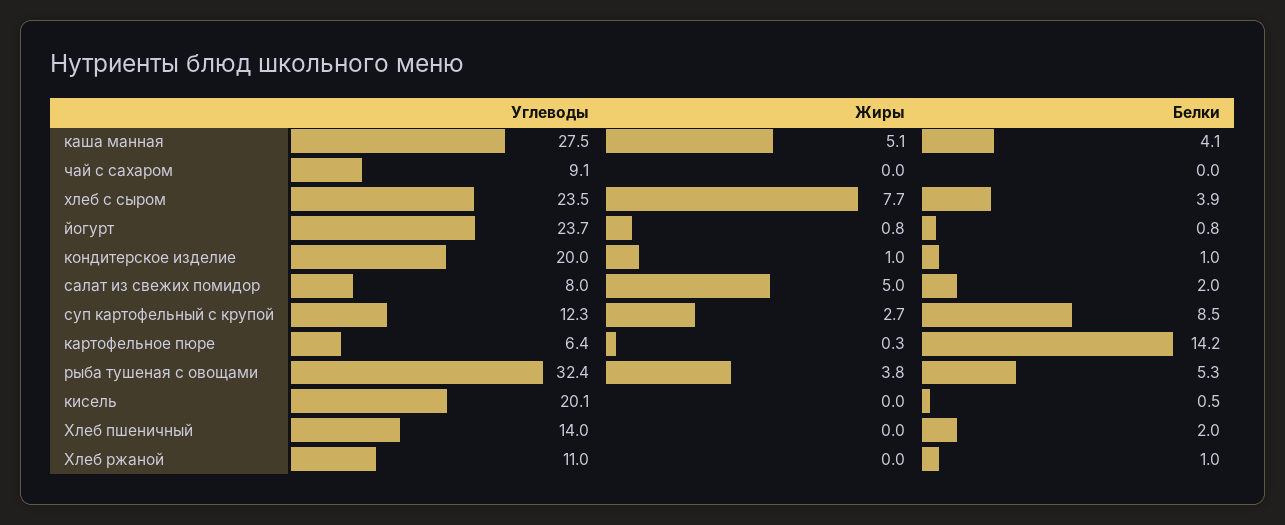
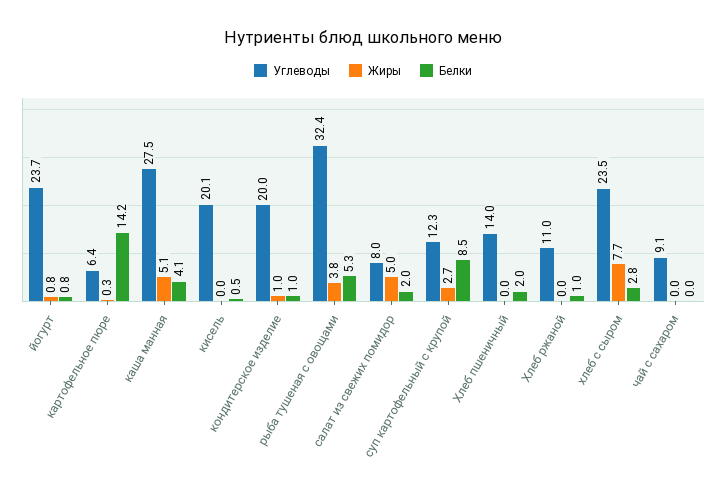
  {
    "Углеводы": {
      "каша манная": 27.5,
      "чай с сахаром": 9.1,
      "хлеб с сыром": 23.5,
      "йогурт": 23.7,
      "кондитерское изделие": 20,
      "салат из свежих помидор": 8,
      "суп картофельный с крупой": 12.3,
      "картофельное пюре": 6.4,
      "рыба тушеная с овощами": 32.4,
      "кисель": 20.1,
      "Хлеб пшеничный": 14,
      "Хлеб ржаной": 11
    },
    "Жиры": {
      "каша манная": 5.1,
      "чай с сахаром": 0,
      "хлеб с сыром": 7.7,
      "йогурт": 0.8,
      "кондитерское изделие": 1,
      "салат из свежих помидор": 5,
      "суп картофельный с крупой": 2.7,
      "картофельное пюре": 0.3,
      "рыба тушеная с овощами": 3.8,
      "кисель": 0,
      "Хлеб пшеничный": 0,
      "Хлеб ржаной": 0
    },
    "Белки": {
      "каша манная": 4.1,
      "чай с сахаром": 0,
-     "хлеб с сыром": 3.9,
+     "хлеб с сыром": 2.8,
      "йогурт": 0.8,
      "кондитерское изделие": 1,
      "салат из свежих помидор": 2,
      "суп картофельный с крупой": 8.5,
      "картофельное пюре": 14.2,
      "рыба тушеная с овощами": 5.3,
      "кисель": 0.5,
      "Хлеб пшеничный": 2,
      "Хлеб ржаной": 1
    }
  }

